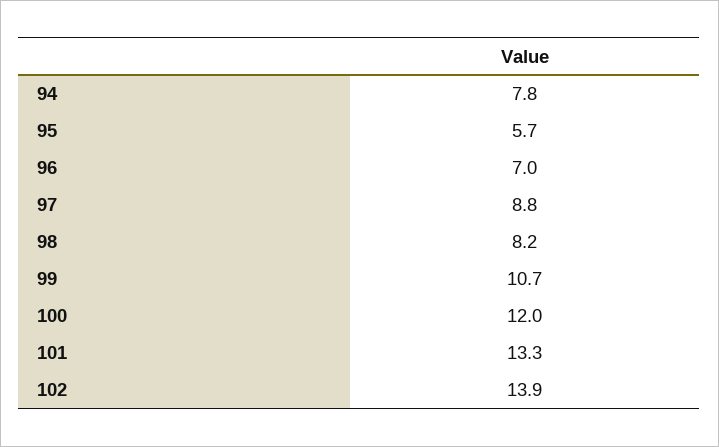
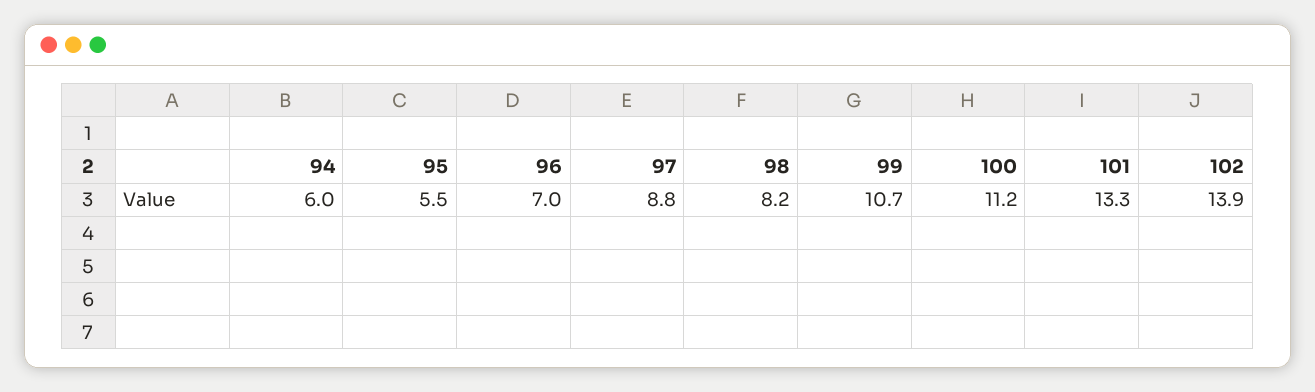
  {
-   "94": 7.8,
+   "94": 6,
-   "95": 5.7,
+   "95": 5.5,
    "96": 7,
    "97": 8.8,
    "98": 8.2,
    "99": 10.7,
-   "100": 12,
+   "100": 11.2,
    "101": 13.3,
    "102": 13.9
  }

